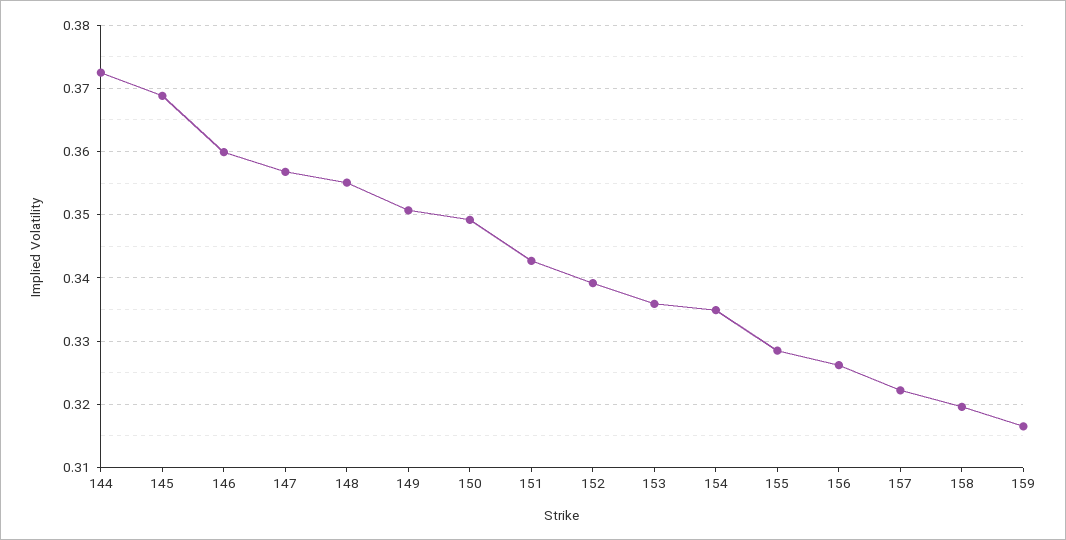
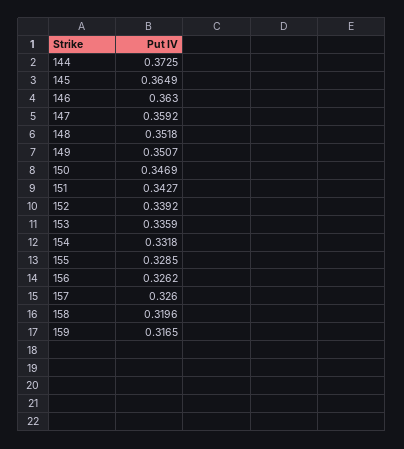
  {
    "144": 0.3725,
-   "145": 0.369,
+   "145": 0.3649,
-   "146": 0.36,
+   "146": 0.363,
-   "147": 0.357,
+   "147": 0.3592,
-   "148": 0.355,
+   "148": 0.3518,
    "149": 0.3507,
-   "150": 0.349,
+   "150": 0.3469,
    "151": 0.3427,
    "152": 0.3392,
    "153": 0.3359,
-   "154": 0.335,
+   "154": 0.3318,
    "155": 0.3285,
    "156": 0.3262,
-   "157": 0.322,
+   "157": 0.326,
    "158": 0.3196,
    "159": 0.3165
  }

